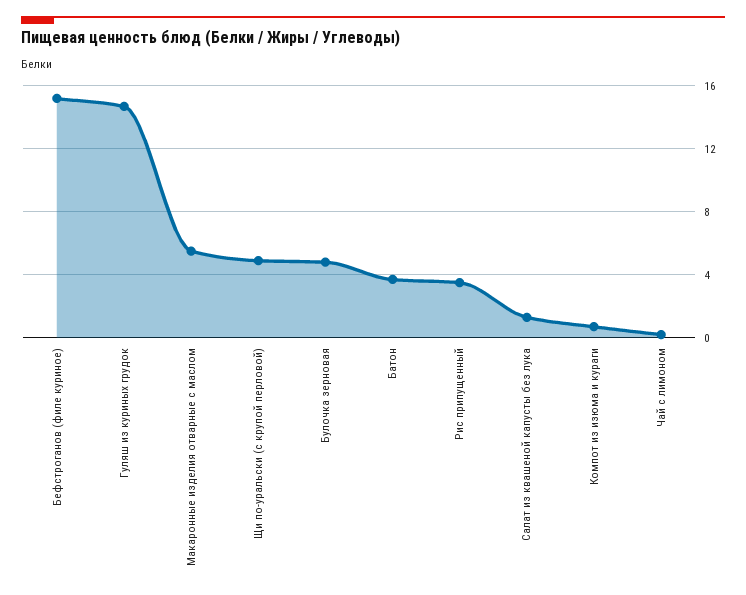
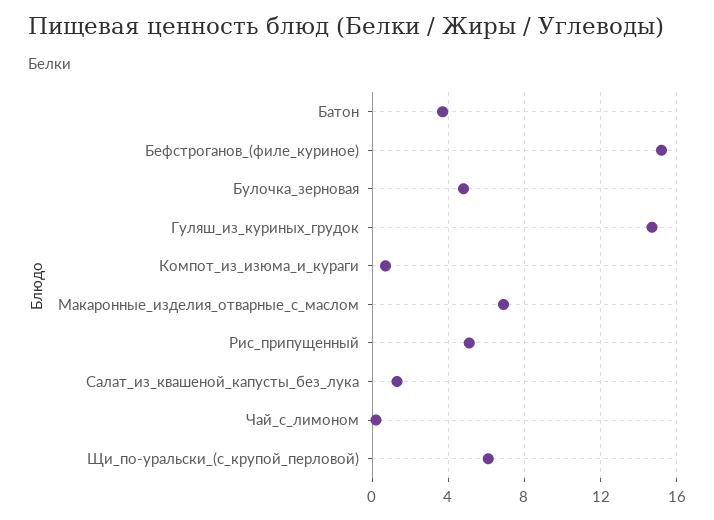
  {
    "Бефстроганов (филе куриное)": 15,
    "Гуляш из куриных грудок": 14.5,
-   "Макаронные изделия отварные с маслом": 5.5,
+   "Макаронные изделия отварные с маслом": 7,
-   "Щи по-уральски (с крупой перловой)": 5,
+   "Щи по-уральски (с крупой перловой)": 6,
    "Булочка зерновая": 5,
    "Батон": 3.5,
-   "Рис припущенный": 3.5,
+   "Рис припущенный": 5,
    "Салат из квашеной капусты без лука": 1.5,
    "Компот из изюма и кураги": 0.5,
    "Чай с лимоном": 0
  }

